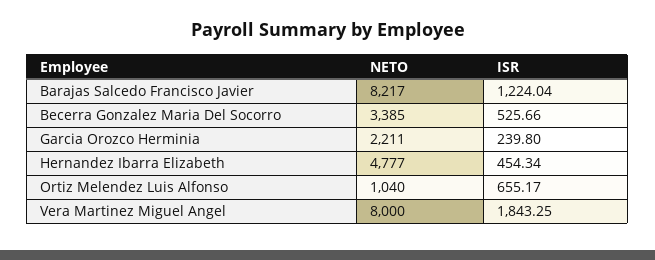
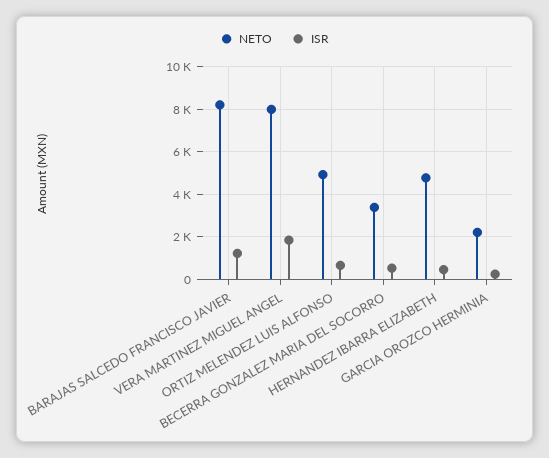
  {
    "NETO": {
      "Barajas Salcedo Francisco Javier": 8217,
      "Becerra Gonzalez Maria Del Socorro": 3385,
      "Garcia Orozco Herminia": 2211,
      "Hernandez Ibarra Elizabeth": 4777,
-     "Ortiz Melendez Luis Alfonso": 1040,
+     "Ortiz Melendez Luis Alfonso": 5000,
      "Vera Martinez Miguel Angel": 8000
    },
    "ISR": {
      "Barajas Salcedo Francisco Javier": 1224.04,
      "Becerra Gonzalez Maria Del Socorro": 525.66,
      "Garcia Orozco Herminia": 239.8,
      "Hernandez Ibarra Elizabeth": 454.34,
      "Ortiz Melendez Luis Alfonso": 655.17,
      "Vera Martinez Miguel Angel": 1843.25
    }
  }

